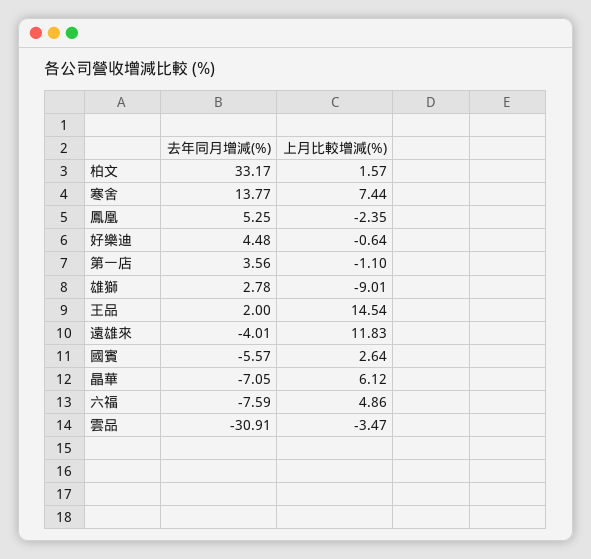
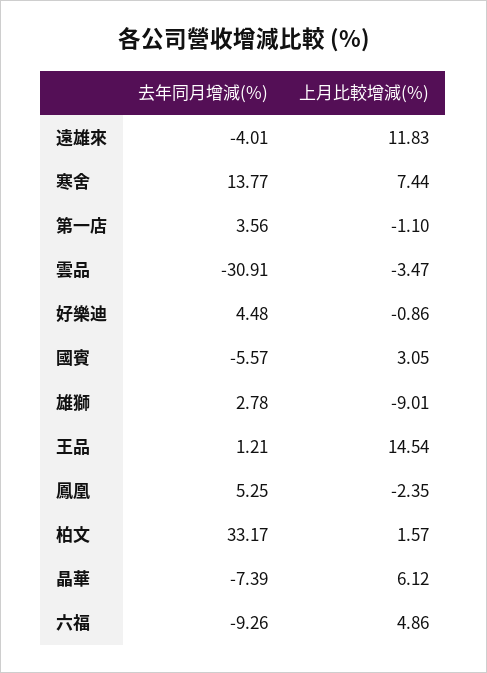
  {
    "去年同月增減(%)": {
      "柏文": 33.17,
      "寒舍": 13.77,
      "鳳凰": 5.25,
      "好樂迪": 4.48,
      "第一店": 3.56,
      "雄獅": 2.78,
-     "王品": 2,
+     "王品": 1.21,
      "遠雄來": -4.01,
      "國賓": -5.57,
-     "晶華": -7.05,
+     "晶華": -7.39,
-     "六福": -7.59,
+     "六福": -9.26,
      "雲品": -30.91
    },
    "上月比較增減(%)": {
      "柏文": 1.57,
      "寒舍": 7.44,
      "鳳凰": -2.35,
-     "好樂迪": -0.64,
+     "好樂迪": -0.86,
      "第一店": -1.1,
      "雄獅": -9.01,
      "王品": 14.54,
      "遠雄來": 11.83,
-     "國賓": 2.64,
+     "國賓": 3.05,
      "晶華": 6.12,
      "六福": 4.86,
      "雲品": -3.47
    }
  }

